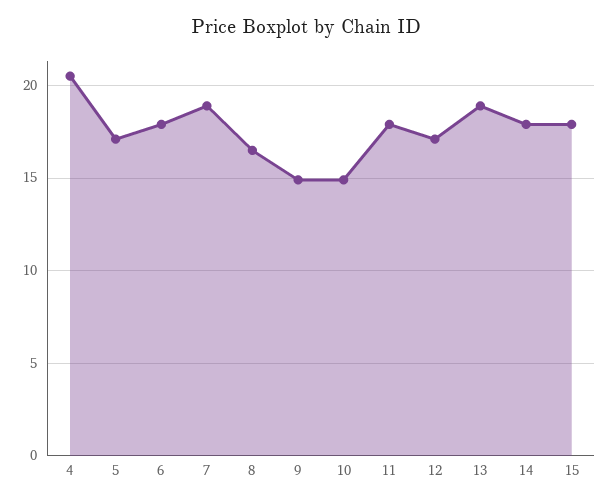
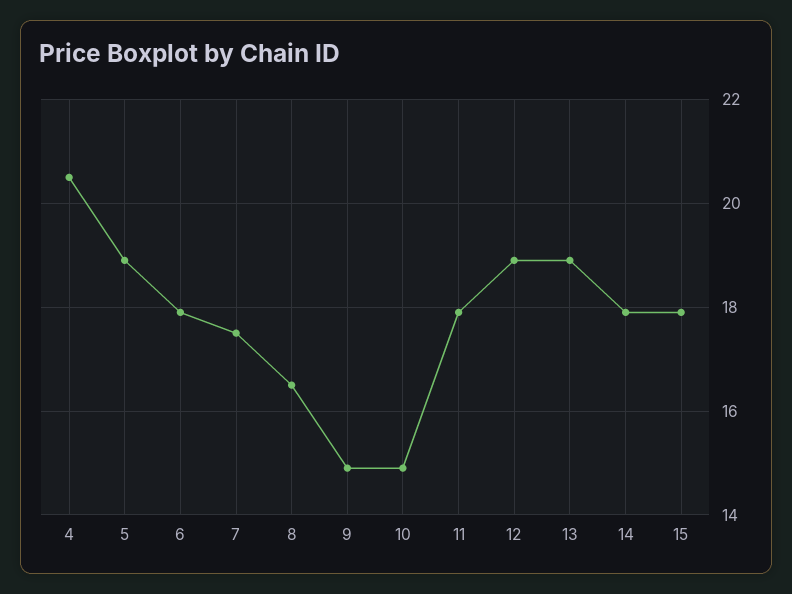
  {
    "4": 20.5,
-   "5": 17,
+   "5": 19,
    "6": 18,
-   "7": 19,
+   "7": 17.5,
    "8": 16.5,
    "9": 15,
    "10": 15,
    "11": 18,
-   "12": 17,
+   "12": 19,
    "13": 19,
    "14": 18,
    "15": 18
  }

